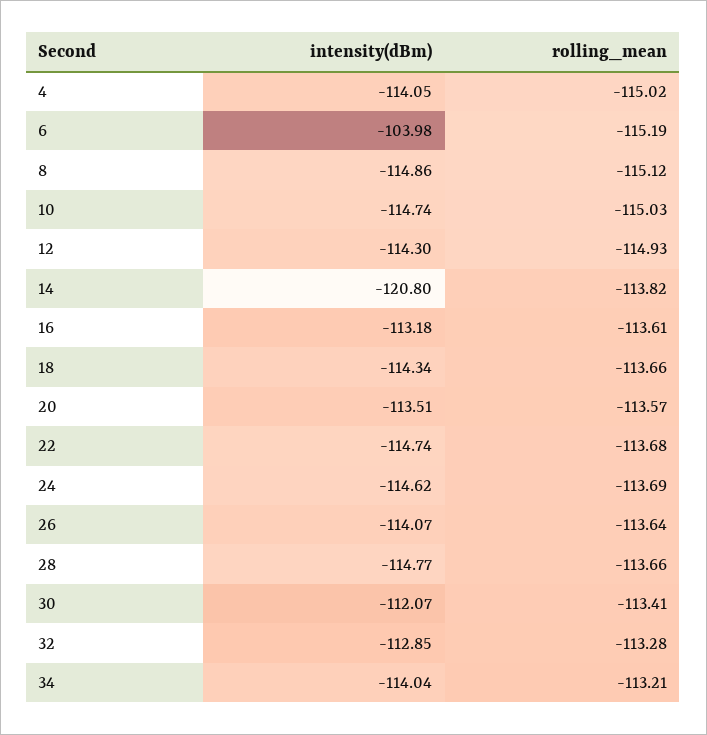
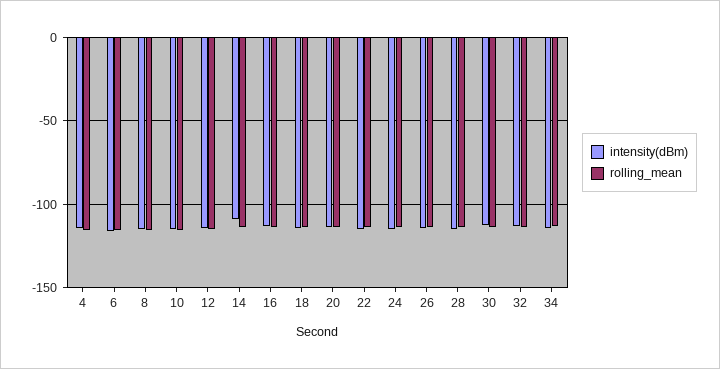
  {
    "intensity(dBm)": {
      "4": -114.05,
-     "6": -103.98,
+     "6": -115,
      "8": -114.86,
      "10": -114.74,
      "12": -114.3,
-     "14": -120.8,
+     "14": -110,
      "16": -113.18,
      "18": -114.34,
      "20": -113.51,
      "22": -114.74,
      "24": -114.62,
      "26": -114.07,
      "28": -114.77,
      "30": -112.07,
      "32": -112.85,
      "34": -114.04
    },
    "rolling_mean": {
      "4": -115.02,
      "6": -115.19,
      "8": -115.12,
      "10": -115.03,
      "12": -114.93,
      "14": -113.82,
      "16": -113.61,
      "18": -113.66,
      "20": -113.57,
      "22": -113.68,
      "24": -113.69,
      "26": -113.64,
      "28": -113.66,
      "30": -113.41,
      "32": -113.28,
      "34": -113.21
    }
  }

